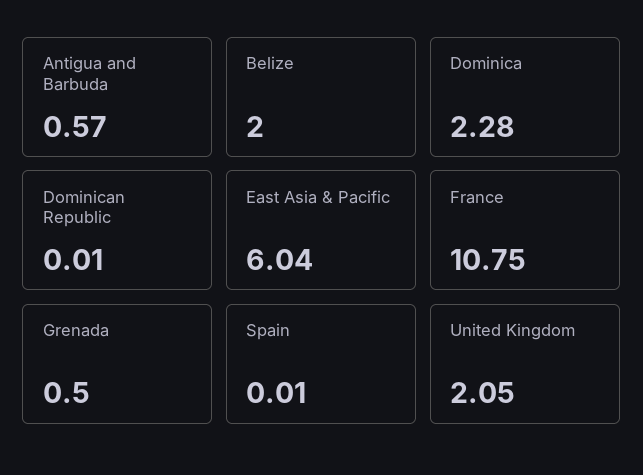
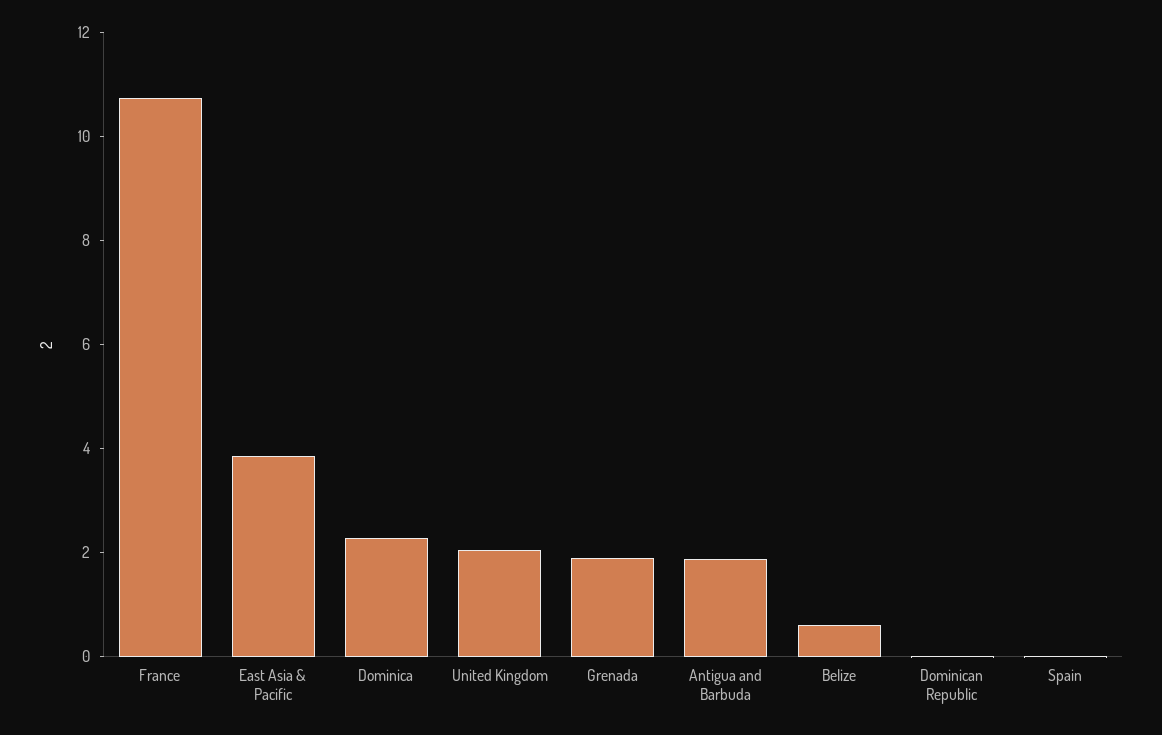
  {
-   "Antigua and Barbuda": 0.57,
+   "Antigua and Barbuda": 2,
-   "Belize": 2,
+   "Belize": 0.5,
    "Dominica": 2.28,
    "Dominican Republic": 0.01,
-   "East Asia & Pacific": 6.04,
+   "East Asia & Pacific": 4,
    "France": 10.75,
-   "Grenada": 0.5,
+   "Grenada": 2,
    "Spain": 0.01,
    "United Kingdom": 2.05
  }

